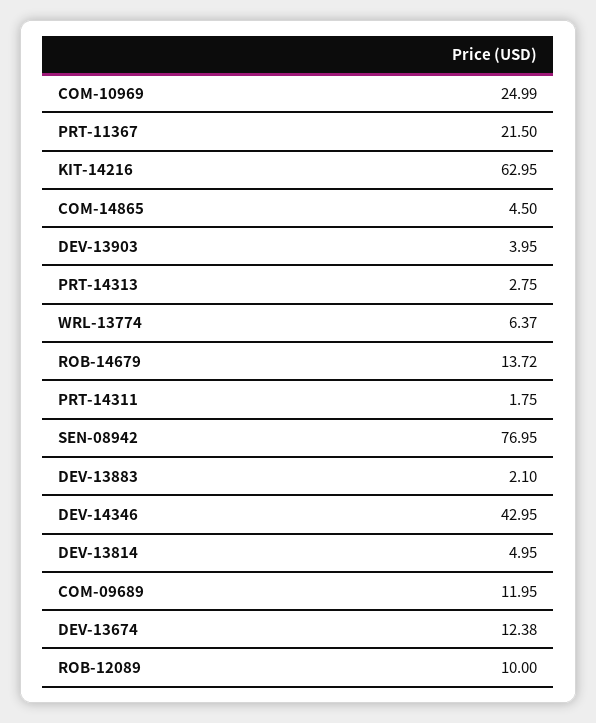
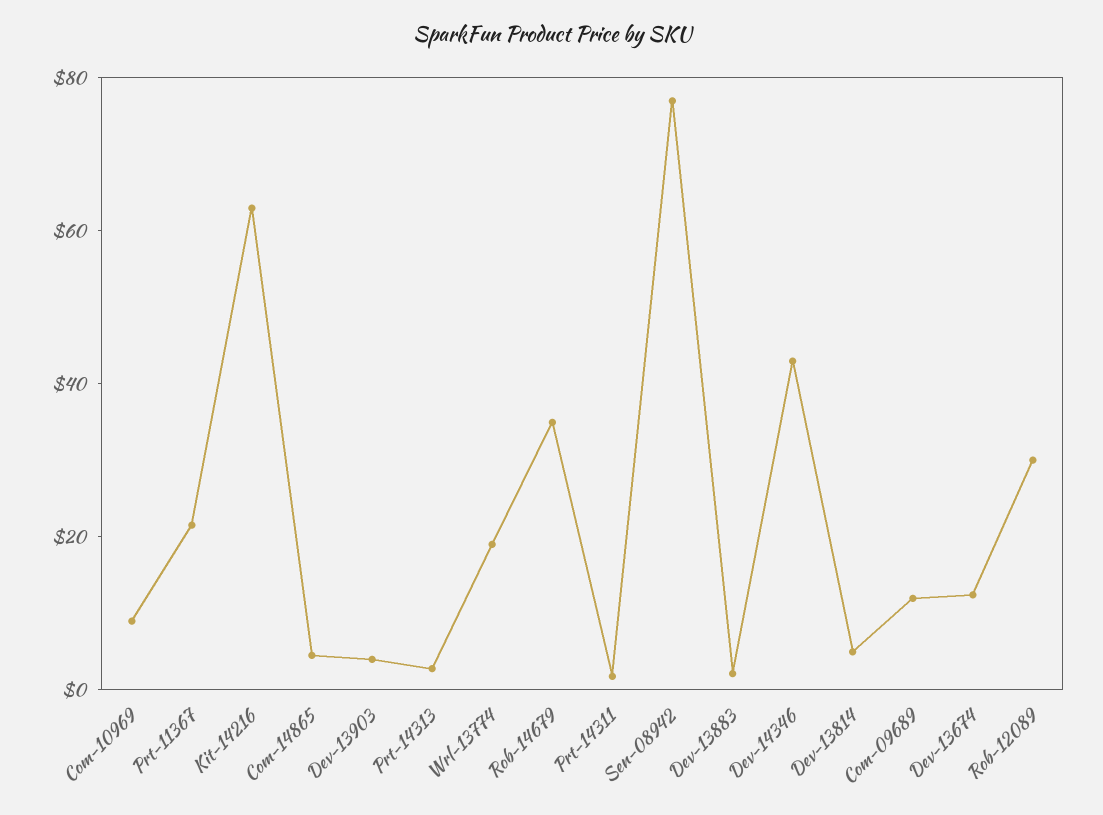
  {
-   "COM-10969": 24.99,
+   "COM-10969": 10,
    "PRT-11367": 21.5,
    "KIT-14216": 62.95,
    "COM-14865": 4.5,
    "DEV-13903": 3.95,
    "PRT-14313": 2.75,
-   "WRL-13774": 6.37,
+   "WRL-13774": 20,
-   "ROB-14679": 13.72,
+   "ROB-14679": 35,
    "PRT-14311": 1.75,
    "SEN-08942": 76.95,
    "DEV-13883": 2.1,
    "DEV-14346": 42.95,
    "DEV-13814": 4.95,
    "COM-09689": 11.95,
    "DEV-13674": 12.38,
-   "ROB-12089": 10
+   "ROB-12089": 30
  }

